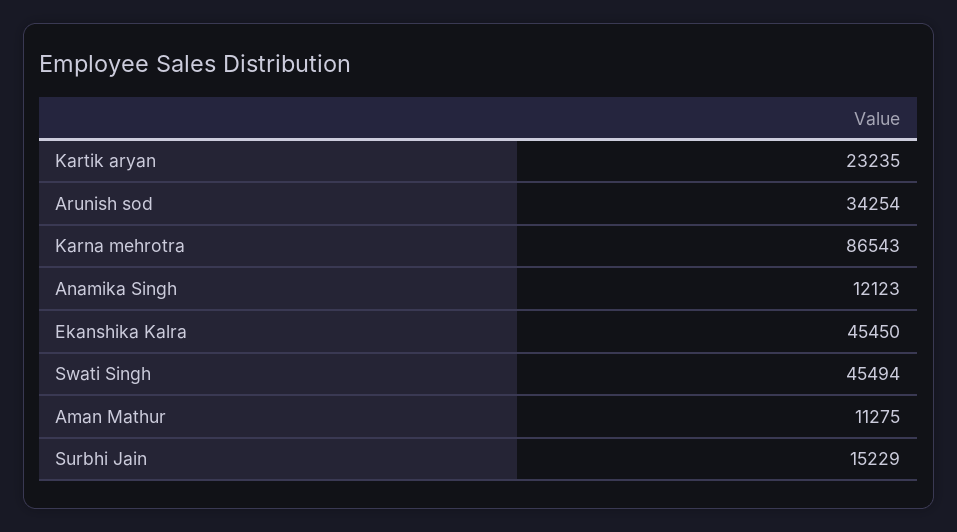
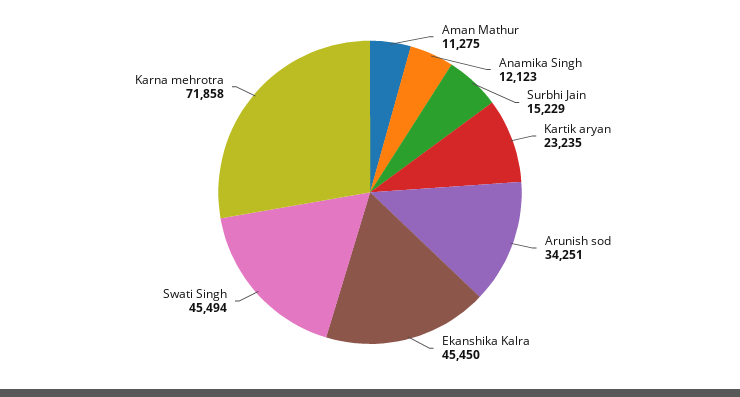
  {
    "Kartik aryan": 23235,
-   "Arunish sod": 34254,
+   "Arunish sod": 34251,
-   "Karna mehrotra": 86543,
+   "Karna mehrotra": 71858,
    "Anamika Singh": 12123,
    "Ekanshika Kalra": 45450,
    "Swati Singh": 45494,
    "Aman Mathur": 11275,
    "Surbhi Jain": 15229
  }

